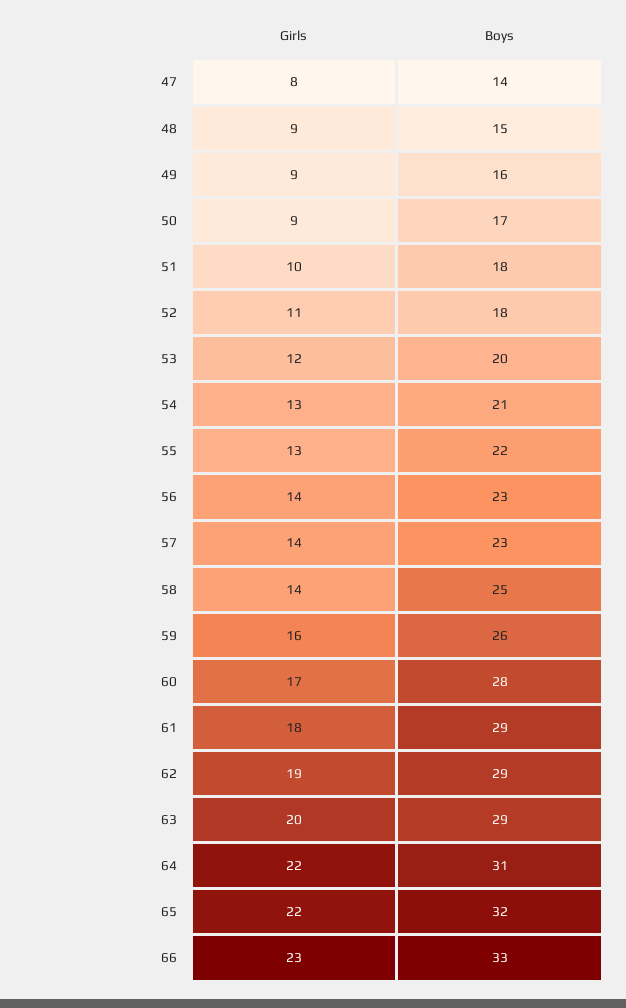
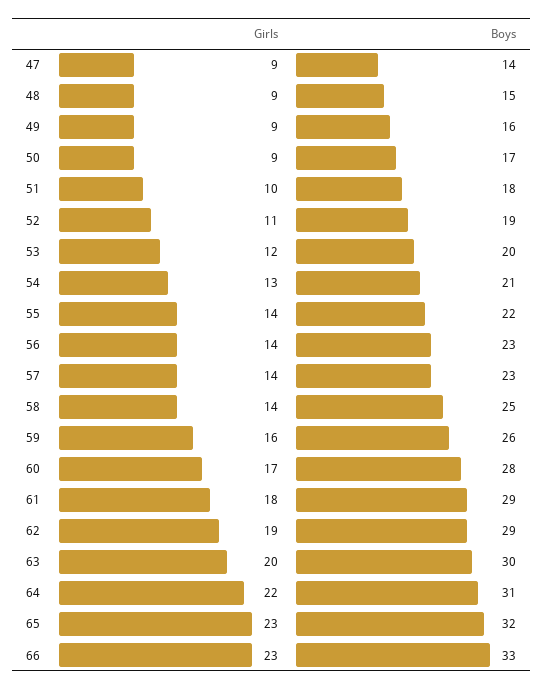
  {
    "Girls": {
-     "47": 8,
+     "47": 9,
      "48": 9,
      "49": 9,
      "50": 9,
      "51": 10,
      "52": 11,
      "53": 12,
      "54": 13,
-     "55": 13,
+     "55": 14,
      "56": 14,
      "57": 14,
      "58": 14,
      "59": 16,
      "60": 17,
      "61": 18,
      "62": 19,
      "63": 20,
      "64": 22,
-     "65": 22,
+     "65": 23,
      "66": 23
    },
    "Boys": {
      "47": 14,
      "48": 15,
      "49": 16,
      "50": 17,
      "51": 18,
-     "52": 18,
+     "52": 19,
      "53": 20,
      "54": 21,
      "55": 22,
      "56": 23,
      "57": 23,
      "58": 25,
      "59": 26,
      "60": 28,
      "61": 29,
      "62": 29,
-     "63": 29,
+     "63": 30,
      "64": 31,
      "65": 32,
      "66": 33
    }
  }

